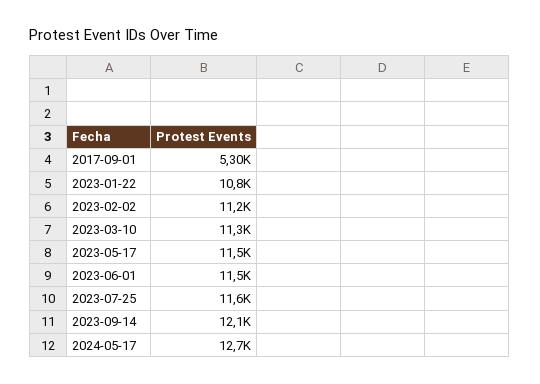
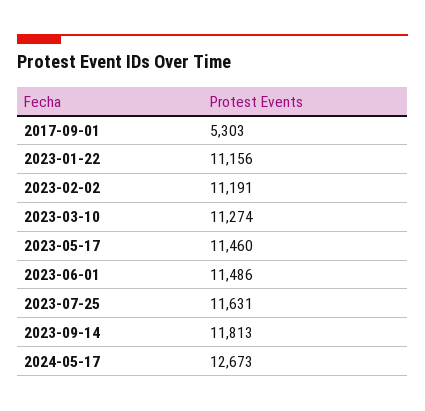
  {
    "2017-09-01": 5303,
-   "2023-01-22": 10800,
+   "2023-01-22": 11156,
    "2023-02-02": 11191,
    "2023-03-10": 11274,
    "2023-05-17": 11460,
    "2023-06-01": 11486,
    "2023-07-25": 11631,
-   "2023-09-14": 12100,
+   "2023-09-14": 11813,
    "2024-05-17": 12673
  }

